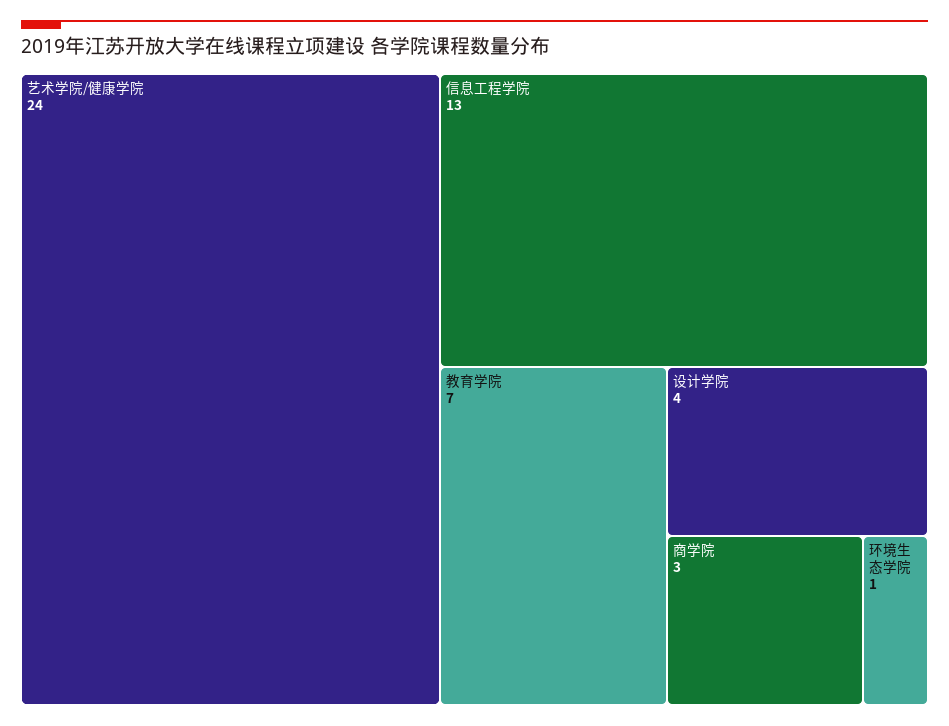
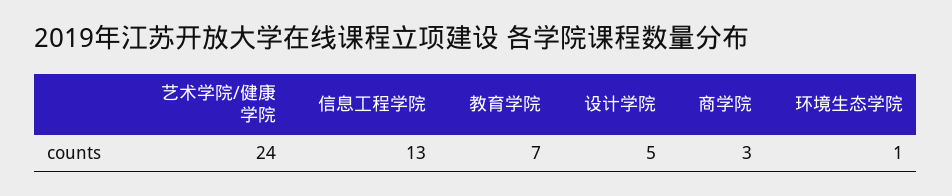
  {
    "艺术学院/健康学院": 24,
    "信息工程学院": 13,
    "教育学院": 7,
-   "设计学院": 4,
+   "设计学院": 5,
    "商学院": 3,
    "环境生态学院": 1
  }

